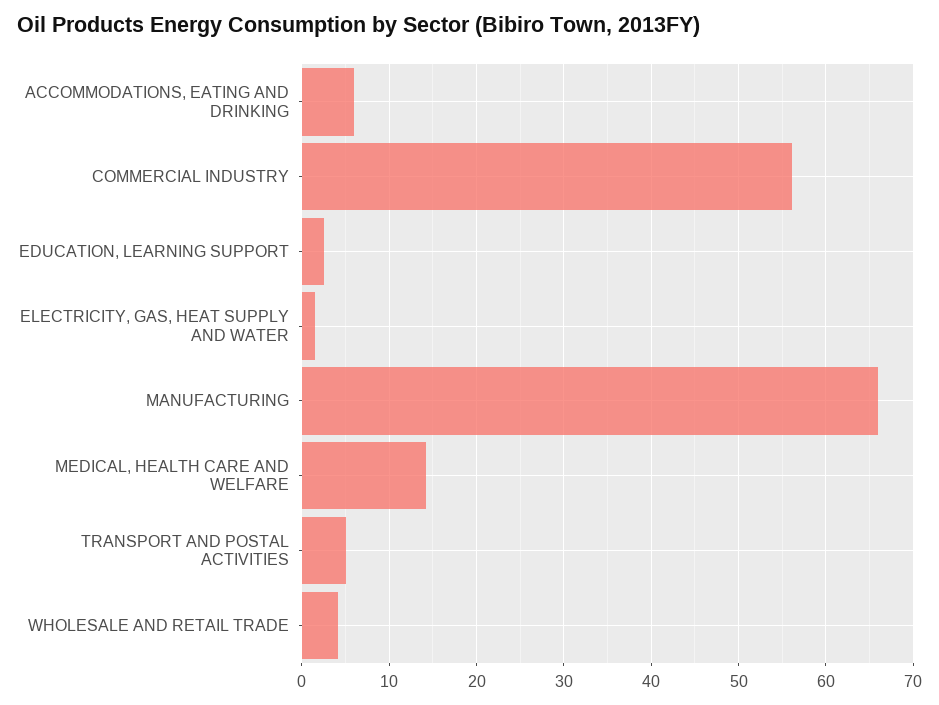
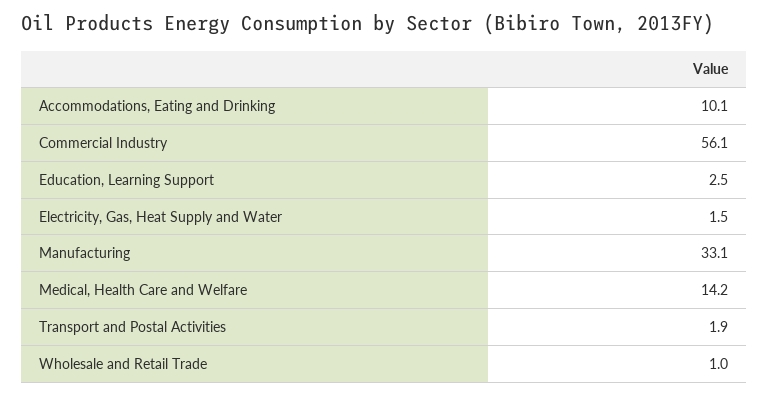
  {
-   "ACCOMMODATIONS, EATING AND DRINKING": 6,
+   "ACCOMMODATIONS, EATING AND DRINKING": 10.1,
    "COMMERCIAL INDUSTRY": 56.1,
    "EDUCATION, LEARNING SUPPORT": 2.5,
    "ELECTRICITY, GAS, HEAT SUPPLY AND WATER": 1.5,
-   "MANUFACTURING": 66,
+   "MANUFACTURING": 33.1,
    "MEDICAL, HEALTH CARE AND WELFARE": 14.2,
-   "TRANSPORT AND POSTAL ACTIVITIES": 5,
+   "TRANSPORT AND POSTAL ACTIVITIES": 1.9,
-   "WHOLESALE AND RETAIL TRADE": 4
+   "WHOLESALE AND RETAIL TRADE": 1
  }

